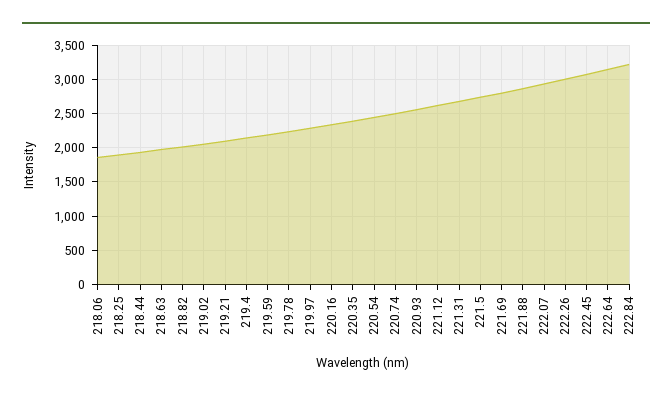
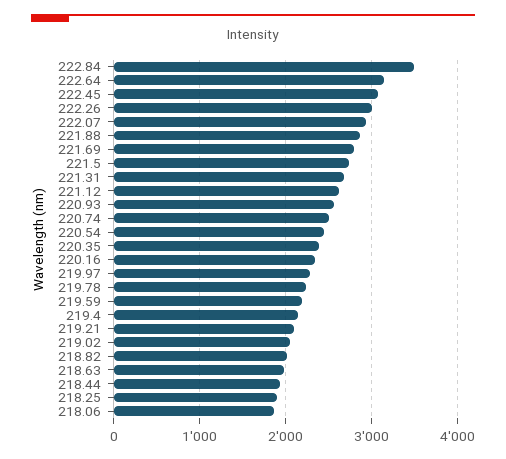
  {
    "218.06": 1900,
    "218.25": 1900,
    "218.44": 1900,
    "218.63": 2000,
    "218.82": 2000,
    "219.02": 2100,
    "219.21": 2100,
    "219.4": 2100,
    "219.59": 2200,
    "219.78": 2200,
    "219.97": 2300,
    "220.16": 2300,
    "220.35": 2400,
    "220.54": 2400,
    "220.74": 2500,
    "220.93": 2600,
    "221.12": 2600,
    "221.31": 2700,
    "221.5": 2700,
    "221.69": 2800,
    "221.88": 2900,
    "222.07": 2900,
    "222.26": 3000,
    "222.45": 3100,
    "222.64": 3200,
-   "222.84": 3200
+   "222.84": 3500
  }

